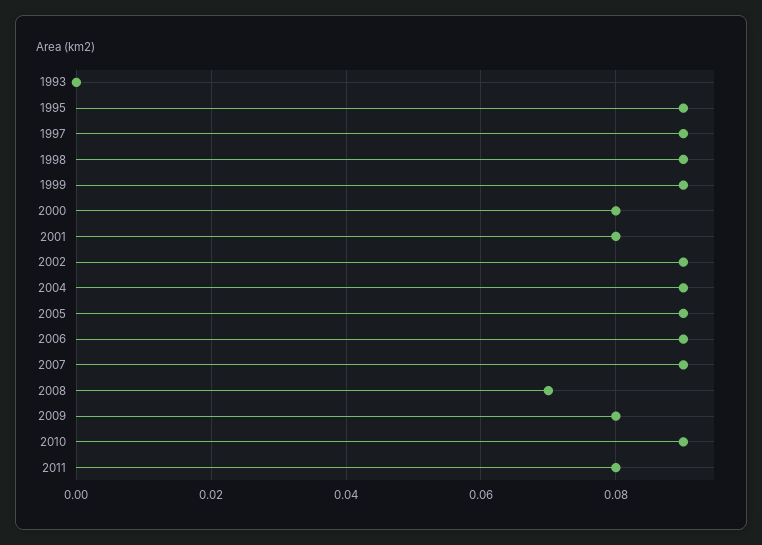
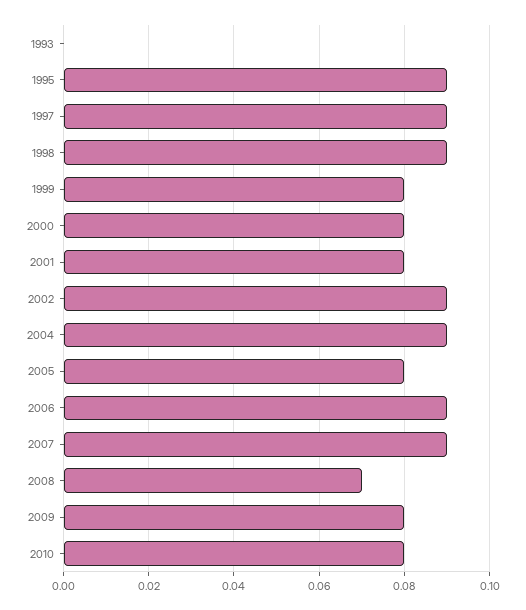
  {
    "1993": 0,
    "1995": 0.09,
    "1997": 0.09,
    "1998": 0.09,
-   "1999": 0.09,
+   "1999": 0.08,
    "2000": 0.08,
    "2001": 0.08,
    "2002": 0.09,
    "2004": 0.09,
-   "2005": 0.09,
+   "2005": 0.08,
    "2006": 0.09,
    "2007": 0.09,
    "2008": 0.07,
    "2009": 0.08,
-   "2010": 0.09,
+   "2010": 0.08
-   "2011": 0.08
  }

